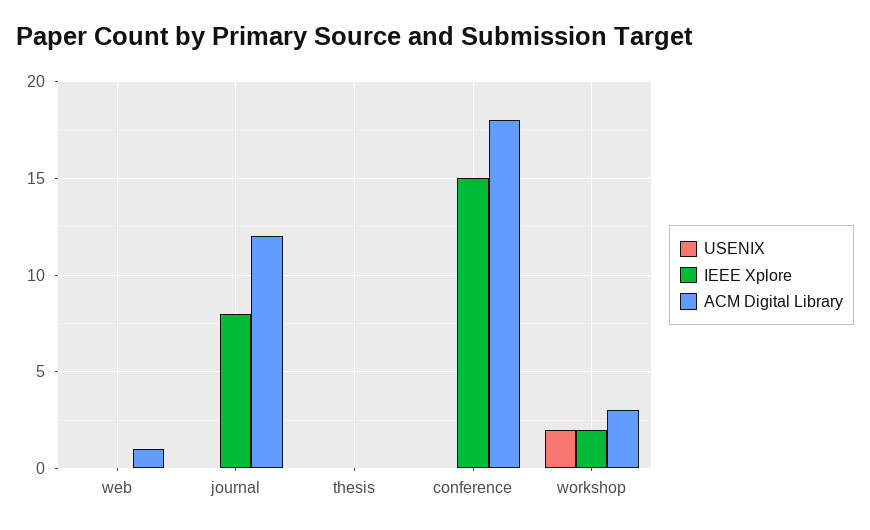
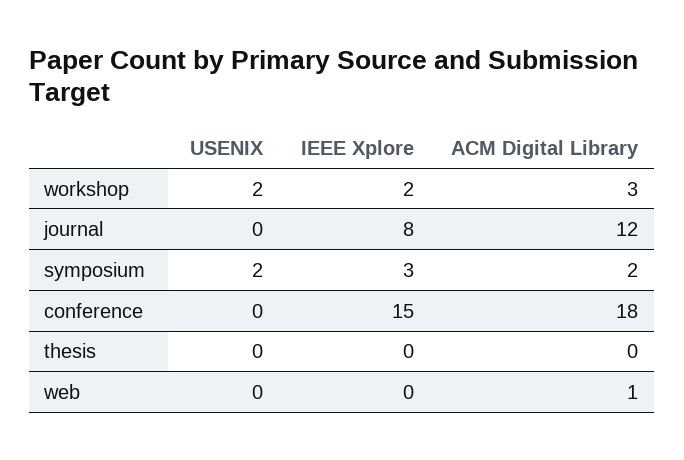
  {
    "USENIX": {
      "web": 0,
      "journal": 0,
      "thesis": 0,
      "conference": 0,
-     "workshop": 2
+     "workshop": 2,
+     "symposium": 2
    },
    "IEEE Xplore": {
      "web": 0,
      "journal": 8,
      "thesis": 0,
      "conference": 15,
-     "workshop": 2
+     "workshop": 2,
+     "symposium": 3
    },
    "ACM Digital Library": {
      "web": 1,
      "journal": 12,
      "thesis": 0,
      "conference": 18,
-     "workshop": 3
+     "workshop": 3,
+     "symposium": 2
    }
  }

